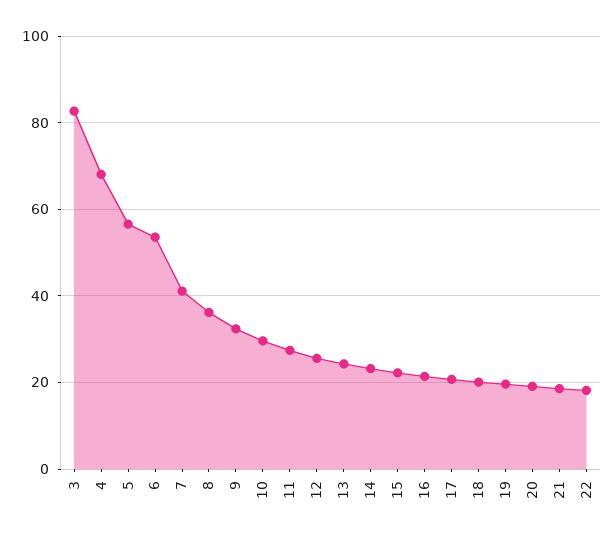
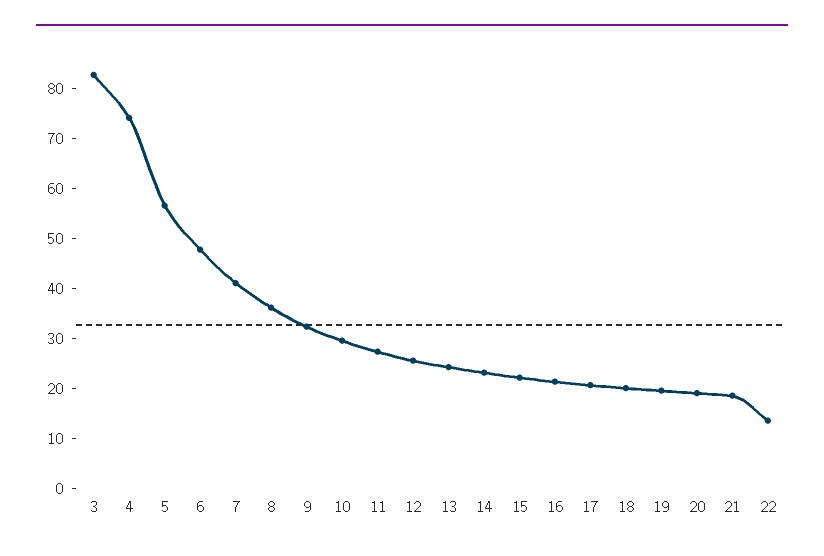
  {
    "3": 82,
-   "4": 68,
+   "4": 74,
    "5": 56,
-   "6": 54,
+   "6": 48,
    "7": 42,
    "8": 36,
    "9": 32,
    "10": 30,
    "11": 28,
    "12": 26,
    "13": 24,
    "14": 24,
    "15": 22,
    "16": 22,
    "17": 20,
    "18": 20,
    "19": 20,
    "20": 20,
    "21": 18,
-   "22": 18
+   "22": 14
  }

